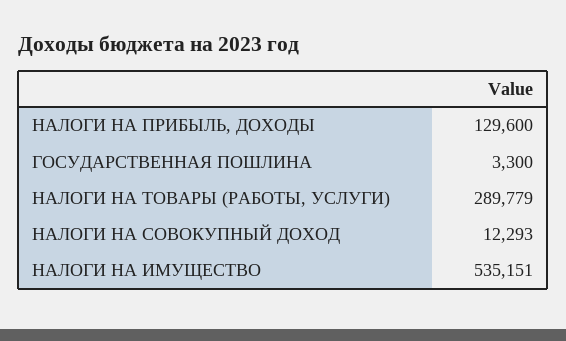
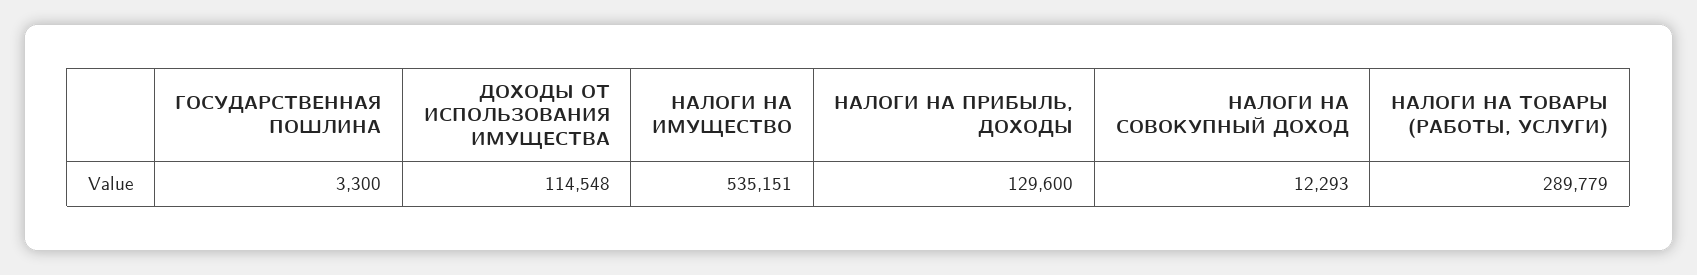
  {
    "НАЛОГИ НА ПРИБЫЛЬ, ДОХОДЫ": 129600,
    "ГОСУДАРСТВЕННАЯ ПОШЛИНА": 3300,
    "НАЛОГИ НА ТОВАРЫ (РАБОТЫ, УСЛУГИ)": 289779,
    "НАЛОГИ НА СОВОКУПНЫЙ ДОХОД": 12293,
-   "НАЛОГИ НА ИМУЩЕСТВО": 535151
+   "НАЛОГИ НА ИМУЩЕСТВО": 535151,
+   "ДОХОДЫ ОТ ИСПОЛЬЗОВАНИЯ ИМУЩЕСТВА": 114548
  }

